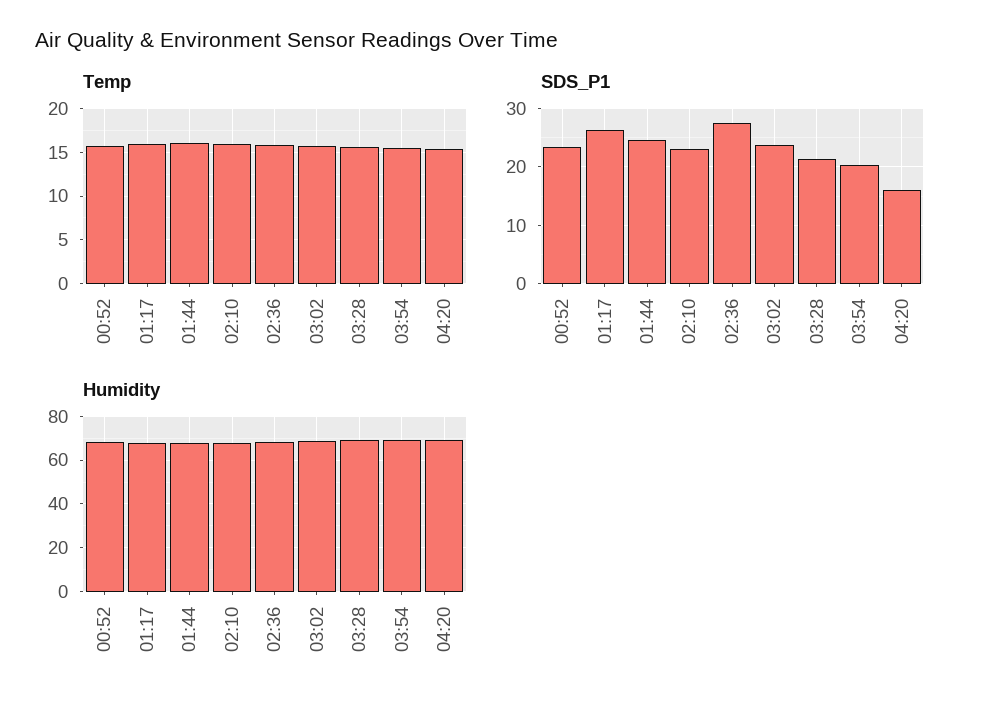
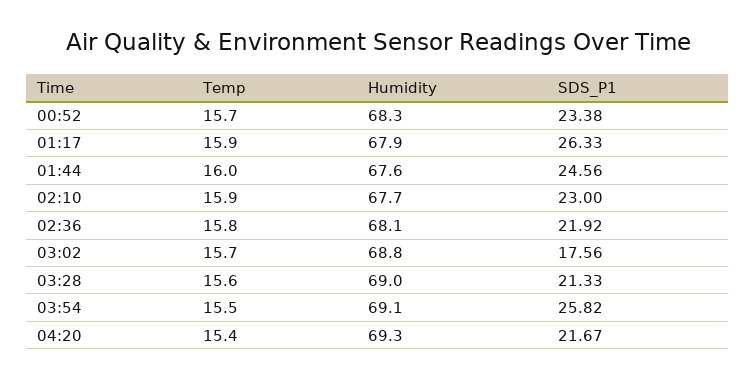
  {
    "Temp": {
      "00:52": 15.7,
      "01:17": 15.9,
      "01:44": 16,
      "02:10": 15.9,
      "02:36": 15.8,
      "03:02": 15.7,
      "03:28": 15.6,
      "03:54": 15.5,
      "04:20": 15.4
    },
    "SDS_P1": {
      "00:52": 23.38,
      "01:17": 26.33,
      "01:44": 24.56,
      "02:10": 23,
-     "02:36": 28,
+     "02:36": 21.92,
-     "03:02": 24,
+     "03:02": 17.56,
      "03:28": 21.33,
-     "03:54": 20,
+     "03:54": 25.82,
-     "04:20": 16
+     "04:20": 21.67
    },
    "Humidity": {
      "00:52": 68.3,
      "01:17": 67.9,
      "01:44": 67.6,
      "02:10": 67.7,
      "02:36": 68.1,
      "03:02": 68.8,
      "03:28": 69,
      "03:54": 69.1,
      "04:20": 69.3
    }
  }

